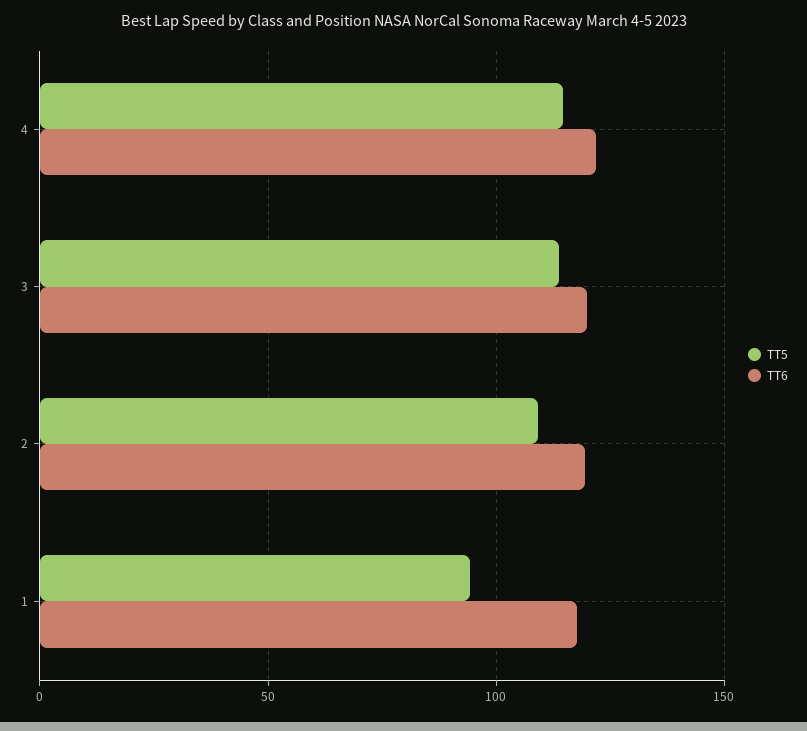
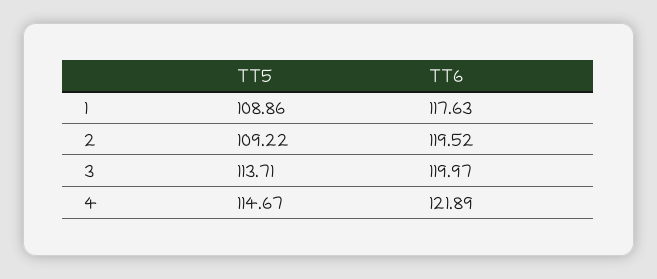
  {
    "TT5": {
      "4": 114.67,
      "3": 113.71,
      "2": 109.22,
-     "1": 95
+     "1": 108.86
    },
    "TT6": {
      "4": 121.89,
      "3": 119.97,
      "2": 119.52,
      "1": 117.63
    }
  }

